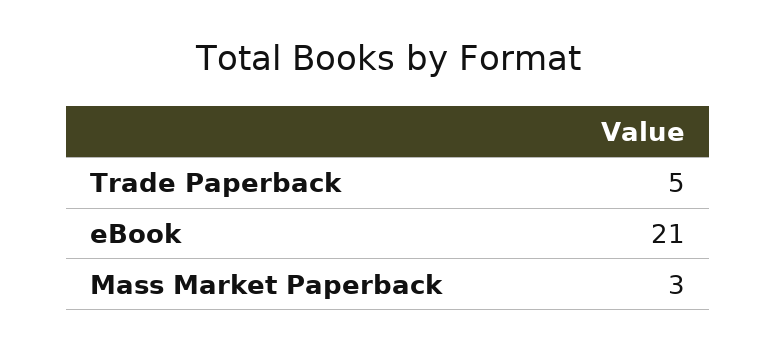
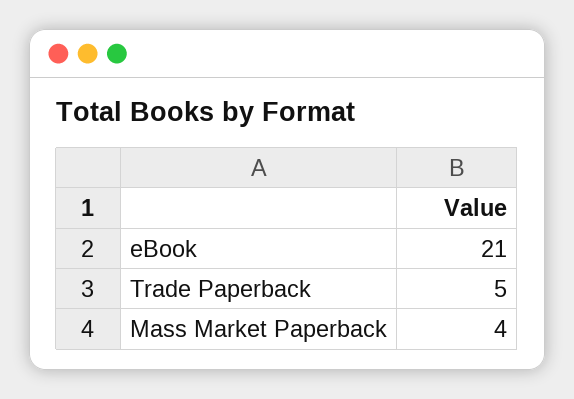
  {
    "Trade Paperback": 5,
    "eBook": 21,
-   "Mass Market Paperback": 3
+   "Mass Market Paperback": 4
  }

